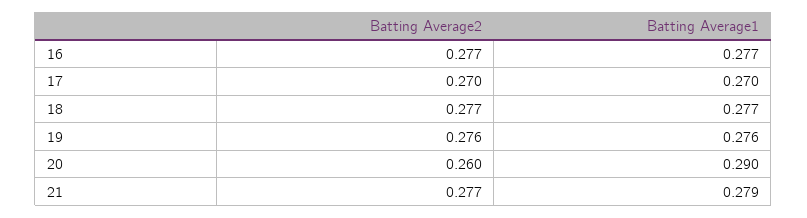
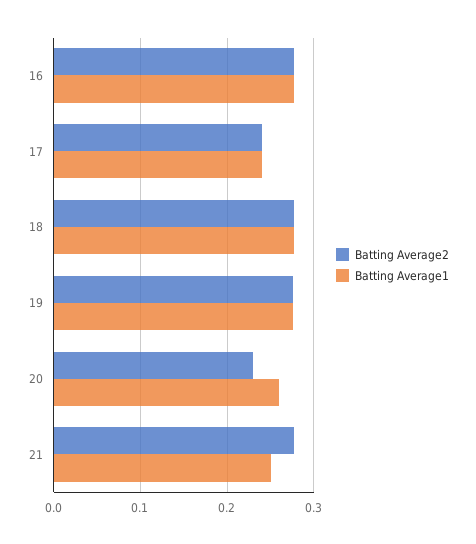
  {
    "Batting Average2": {
      "16": 0.277,
-     "17": 0.27,
+     "17": 0.24,
      "18": 0.277,
      "19": 0.276,
-     "20": 0.26,
+     "20": 0.23,
      "21": 0.277
    },
    "Batting Average1": {
      "16": 0.277,
-     "17": 0.27,
+     "17": 0.24,
      "18": 0.277,
      "19": 0.276,
-     "20": 0.29,
+     "20": 0.26,
-     "21": 0.279
+     "21": 0.25
    }
  }

